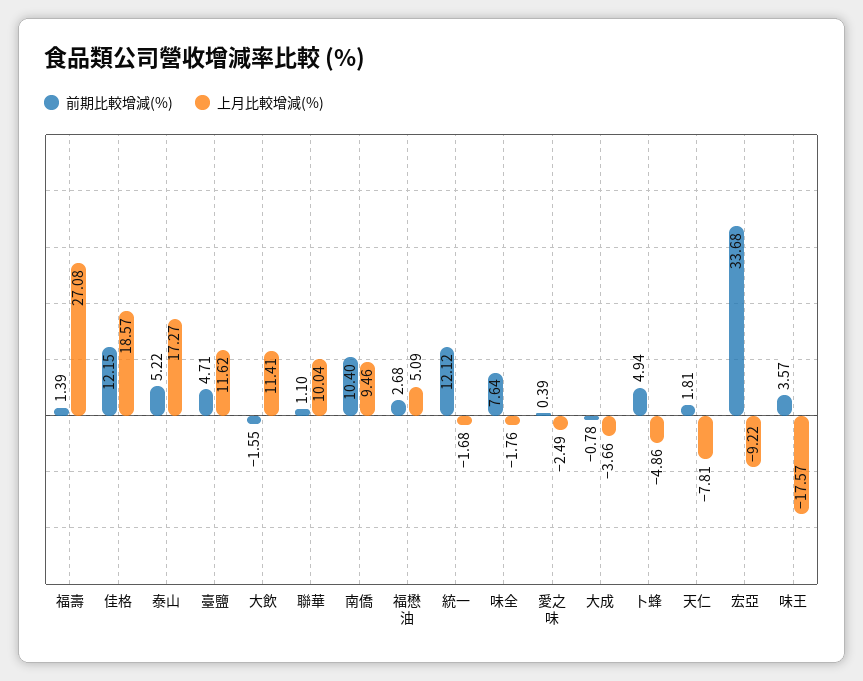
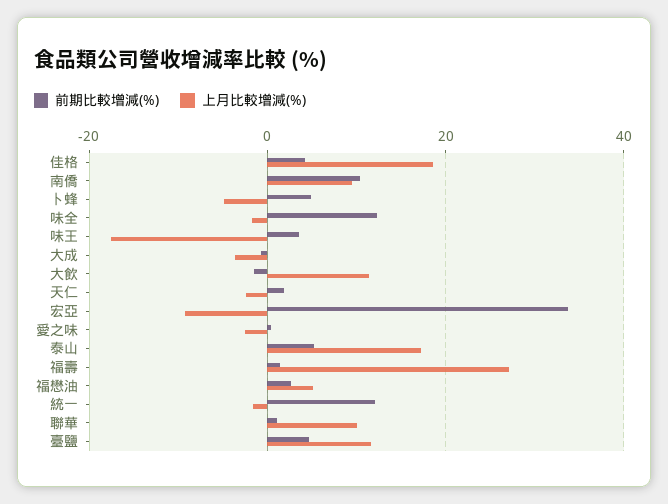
  {
    "前期比較增減(%)": {
      "福壽": 1.39,
-     "佳格": 12.15,
+     "佳格": 4,
      "泰山": 5.22,
      "臺鹽": 4.71,
      "大飲": -1.55,
      "聯華": 1.1,
      "南僑": 10.4,
      "福懋油": 2.68,
      "統一": 12.12,
-     "味全": 7.64,
+     "味全": 12,
      "愛之味": 0.39,
      "大成": -0.78,
      "卜蜂": 4.94,
      "天仁": 1.81,
      "宏亞": 33.68,
      "味王": 3.57
    },
    "上月比較增減(%)": {
      "福壽": 27.08,
      "佳格": 18.57,
      "泰山": 17.27,
      "臺鹽": 11.62,
      "大飲": 11.41,
      "聯華": 10.04,
      "南僑": 9.46,
      "福懋油": 5.09,
      "統一": -1.68,
      "味全": -1.76,
      "愛之味": -2.49,
      "大成": -3.66,
      "卜蜂": -4.86,
-     "天仁": -7.81,
+     "天仁": -2,
      "宏亞": -9.22,
      "味王": -17.57
    }
  }

